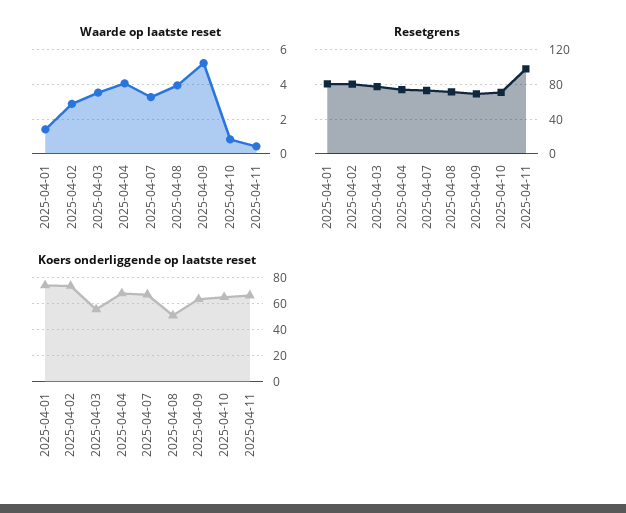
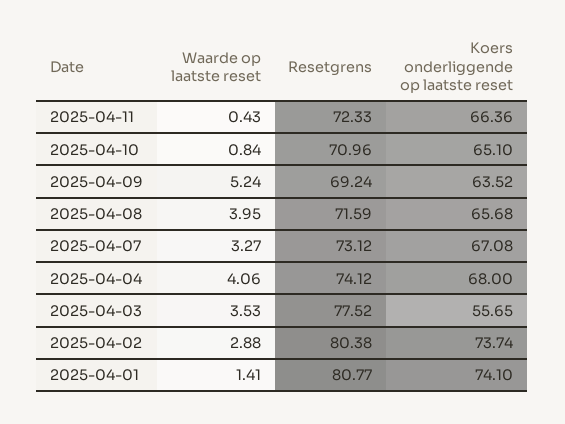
  {
    "Waarde op laatste reset": {
      "2025-04-01": 1.41,
      "2025-04-02": 2.88,
      "2025-04-03": 3.53,
      "2025-04-04": 4.06,
      "2025-04-07": 3.27,
      "2025-04-08": 3.95,
      "2025-04-09": 5.24,
      "2025-04-10": 0.84,
      "2025-04-11": 0.43
    },
    "Resetgrens": {
      "2025-04-01": 80.77,
      "2025-04-02": 80.38,
      "2025-04-03": 77.52,
      "2025-04-04": 74.12,
      "2025-04-07": 73.12,
      "2025-04-08": 71.59,
      "2025-04-09": 69.24,
      "2025-04-10": 70.96,
-     "2025-04-11": 100
+     "2025-04-11": 72.33
    },
    "Koers onderliggende op laatste reset": {
      "2025-04-01": 74.1,
      "2025-04-02": 73.74,
      "2025-04-03": 55.65,
      "2025-04-04": 68,
      "2025-04-07": 67.08,
-     "2025-04-08": 50,
+     "2025-04-08": 65.68,
      "2025-04-09": 63.52,
      "2025-04-10": 65.1,
      "2025-04-11": 66.36
    }
  }

